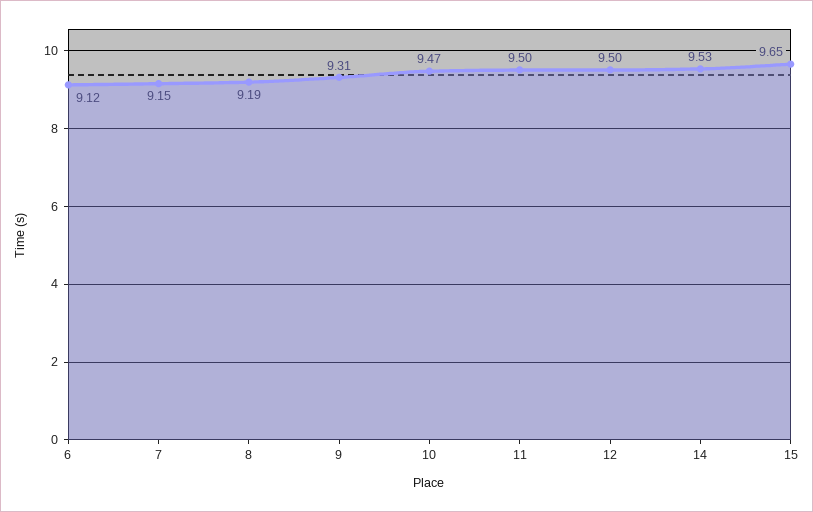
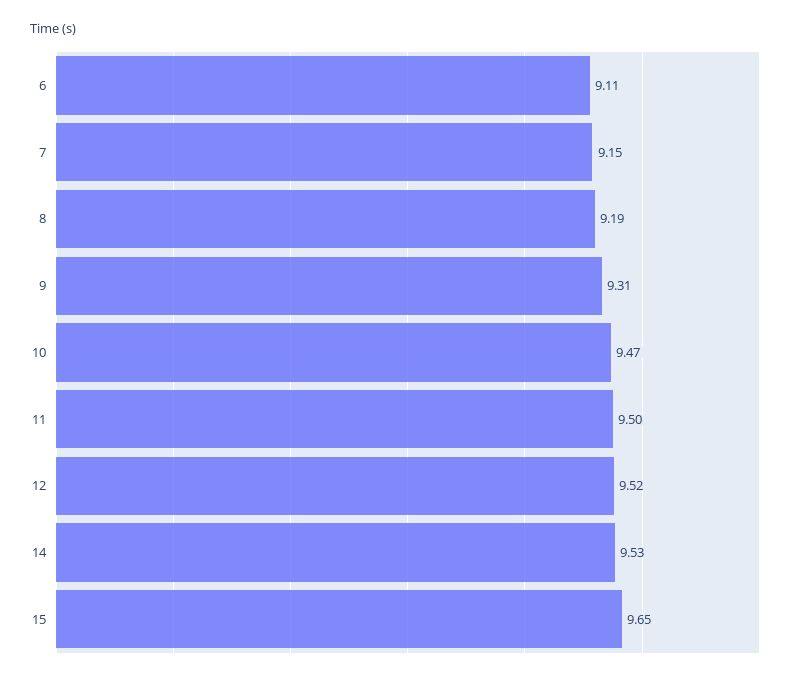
  {
-   "6": 9.12,
+   "6": 9.11,
    "7": 9.15,
    "8": 9.19,
    "9": 9.31,
    "10": 9.47,
    "11": 9.5,
-   "12": 9.5,
+   "12": 9.52,
    "14": 9.53,
    "15": 9.65
  }

